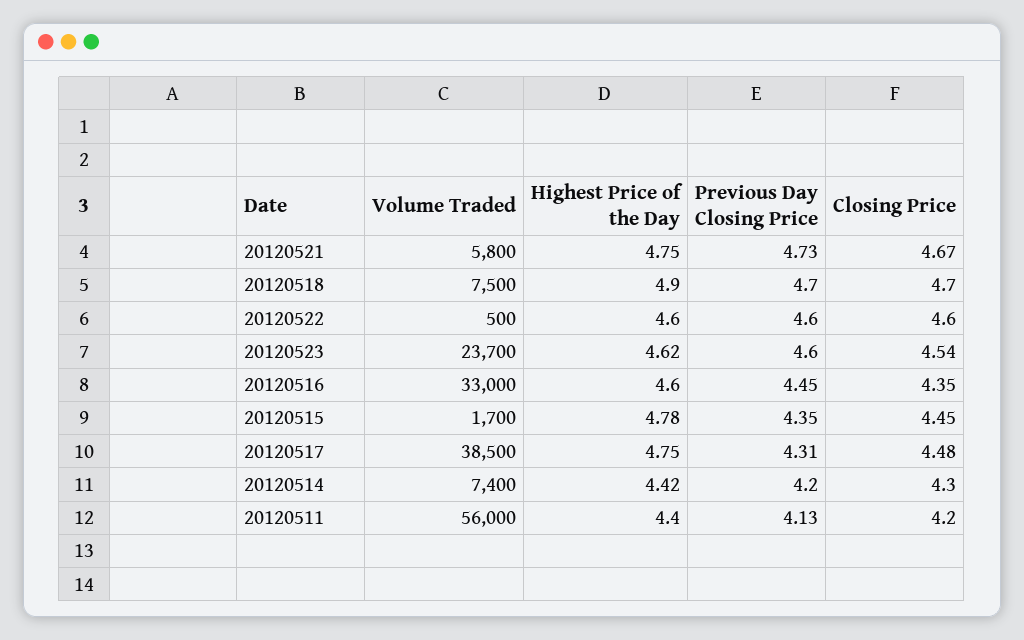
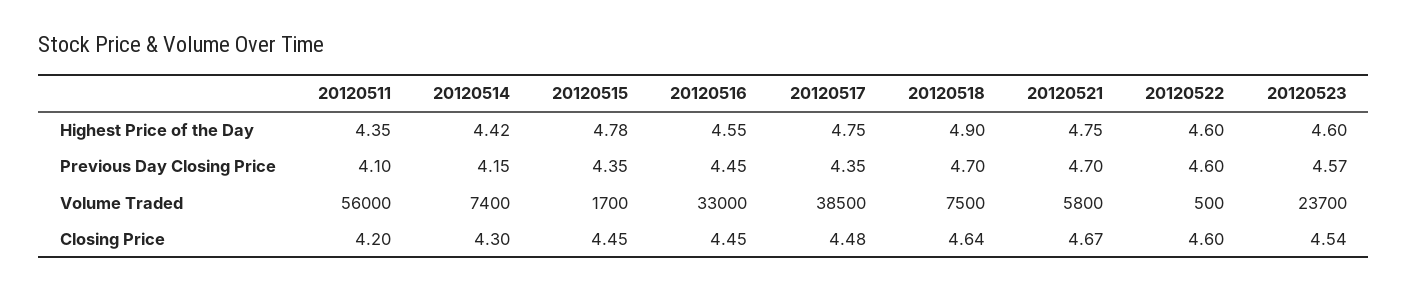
  {
    "Volume Traded": {
      "20120521": 5800,
      "20120518": 7500,
      "20120522": 500,
      "20120523": 23700,
      "20120516": 33000,
      "20120515": 1700,
      "20120517": 38500,
      "20120514": 7400,
      "20120511": 56000
    },
    "Highest Price of the Day": {
      "20120521": 4.75,
      "20120518": 4.9,
      "20120522": 4.6,
-     "20120523": 4.62,
+     "20120523": 4.6,
-     "20120516": 4.6,
+     "20120516": 4.55,
      "20120515": 4.78,
      "20120517": 4.75,
      "20120514": 4.42,
-     "20120511": 4.4
+     "20120511": 4.35
    },
    "Previous Day Closing Price": {
-     "20120521": 4.73,
+     "20120521": 4.7,
      "20120518": 4.7,
      "20120522": 4.6,
-     "20120523": 4.6,
+     "20120523": 4.57,
      "20120516": 4.45,
      "20120515": 4.35,
-     "20120517": 4.31,
+     "20120517": 4.35,
-     "20120514": 4.2,
+     "20120514": 4.15,
-     "20120511": 4.13
+     "20120511": 4.1
    },
    "Closing Price": {
      "20120521": 4.67,
-     "20120518": 4.7,
+     "20120518": 4.64,
      "20120522": 4.6,
      "20120523": 4.54,
-     "20120516": 4.35,
+     "20120516": 4.45,
      "20120515": 4.45,
      "20120517": 4.48,
      "20120514": 4.3,
      "20120511": 4.2
    }
  }

